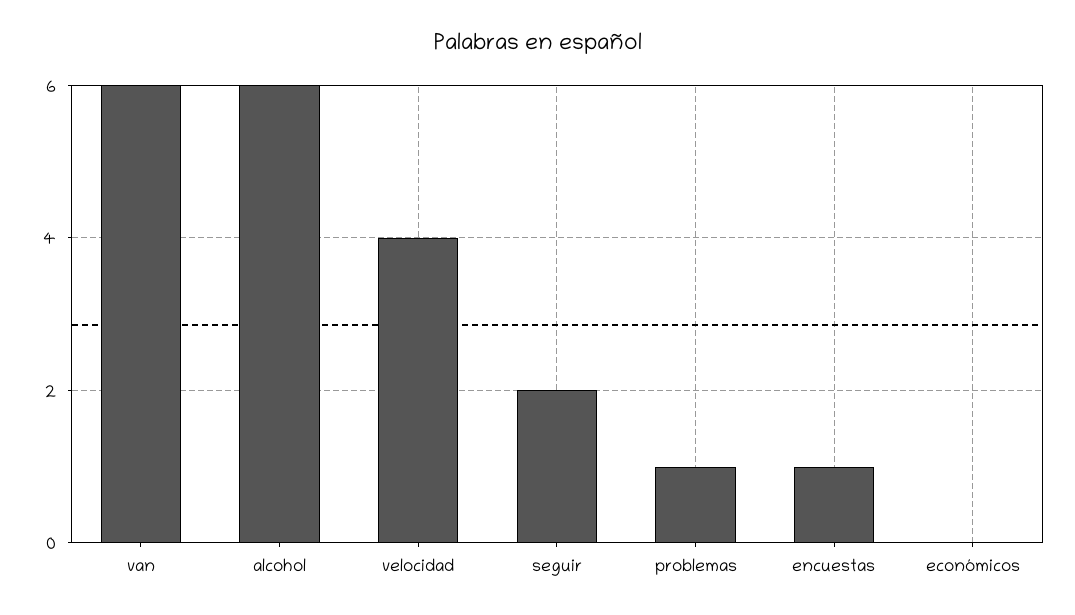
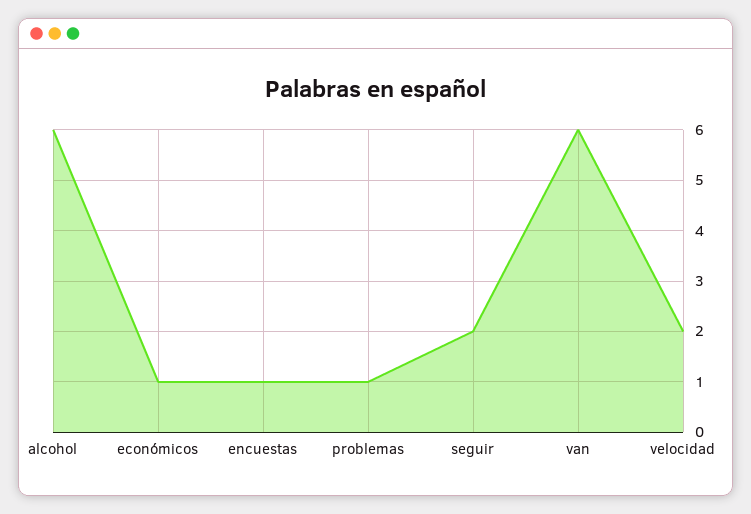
  {
    "van": 6,
    "alcohol": 6,
-   "velocidad": 4,
+   "velocidad": 2,
    "seguir": 2,
    "problemas": 1,
    "encuestas": 1,
-   "económicos": 0
+   "económicos": 1
  }

